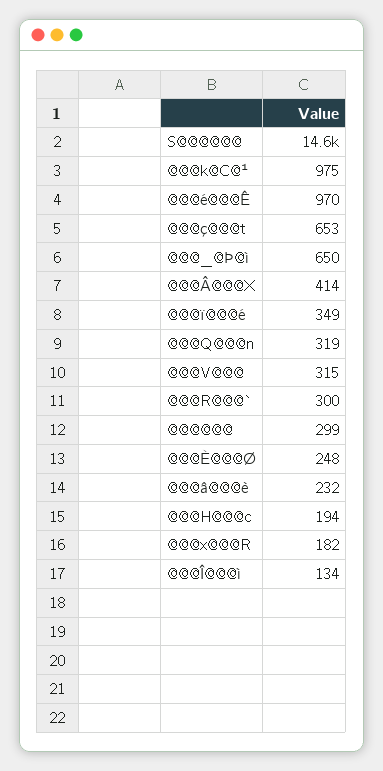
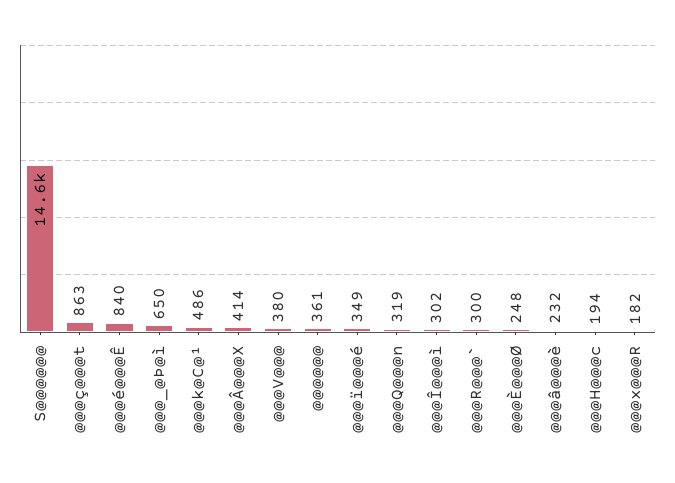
  {
    "S@@@@@@": 14600,
-   "@@@k@C@¹": 975,
+   "@@@k@C@¹": 486,
-   "@@@é@@@Ê": 970,
+   "@@@é@@@Ê": 840,
-   "@@@ç@@@t": 653,
+   "@@@ç@@@t": 863,
    "@@@_@Þ@ì": 650,
    "@@@Â@@@X": 414,
    "@@@ï@@@é": 349,
    "@@@Q@@@n": 319,
-   "@@@V@@@": 315,
+   "@@@V@@@": 380,
    "@@@R@@@`": 300,
-   "@@@@@@": 299,
+   "@@@@@@": 361,
    "@@@È@@@Ø": 248,
    "@@@â@@@è": 232,
    "@@@H@@@c": 194,
    "@@@x@@@R": 182,
-   "@@@Î@@@ì": 134
+   "@@@Î@@@ì": 302
  }

